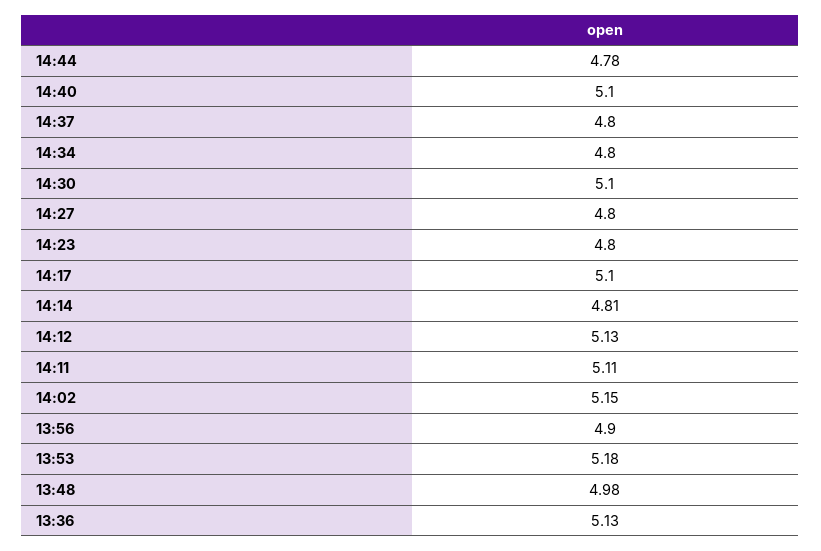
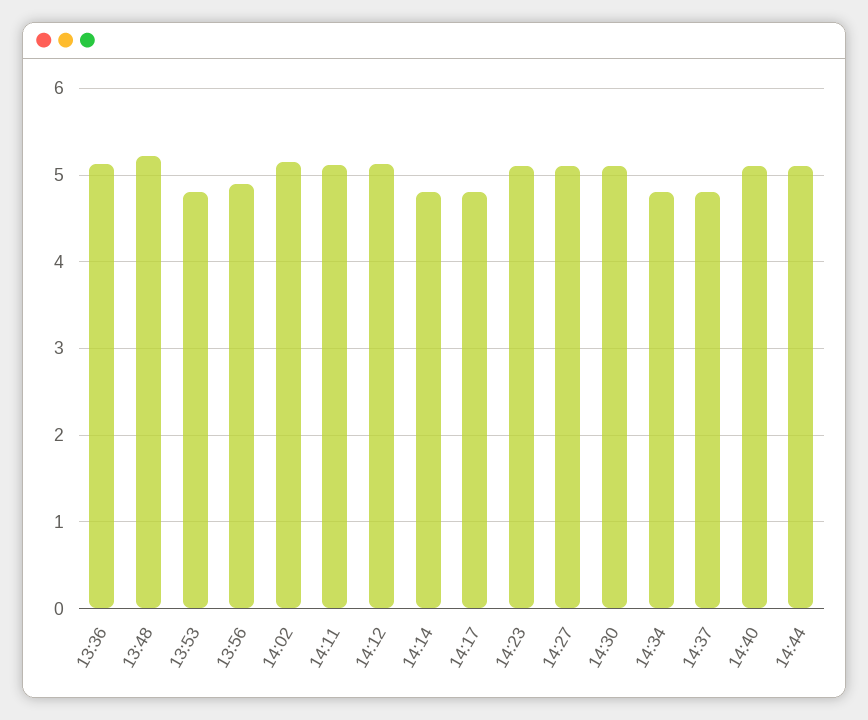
  {
-   "14:44": 4.78,
+   "14:44": 5.1,
    "14:40": 5.1,
    "14:37": 4.8,
    "14:34": 4.8,
    "14:30": 5.1,
-   "14:27": 4.8,
+   "14:27": 5.1,
-   "14:23": 4.8,
+   "14:23": 5.1,
-   "14:17": 5.1,
+   "14:17": 4.8,
    "14:14": 4.81,
    "14:12": 5.13,
    "14:11": 5.11,
    "14:02": 5.15,
    "13:56": 4.9,
-   "13:53": 5.18,
+   "13:53": 4.8,
-   "13:48": 4.98,
+   "13:48": 5.2,
    "13:36": 5.13
  }

